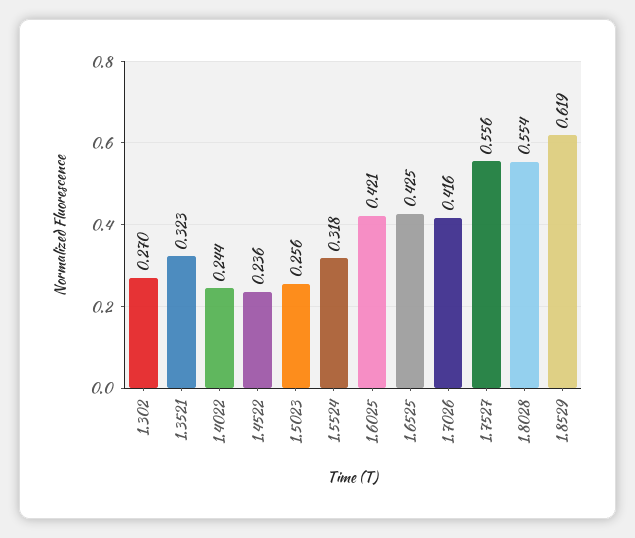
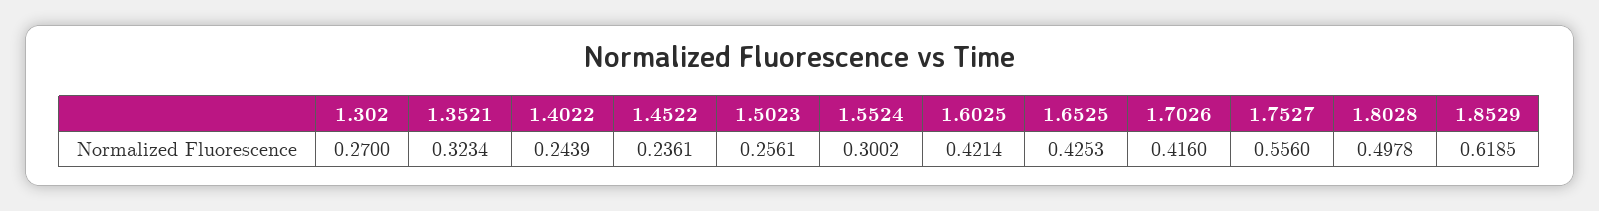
  {
    "1.302": 0.27,
    "1.3521": 0.3234,
    "1.4022": 0.2439,
    "1.4522": 0.2361,
    "1.5023": 0.2561,
-   "1.5524": 0.318,
+   "1.5524": 0.3002,
    "1.6025": 0.4214,
    "1.6525": 0.4253,
    "1.7026": 0.416,
    "1.7527": 0.556,
-   "1.8028": 0.554,
+   "1.8028": 0.4978,
    "1.8529": 0.6185
  }

